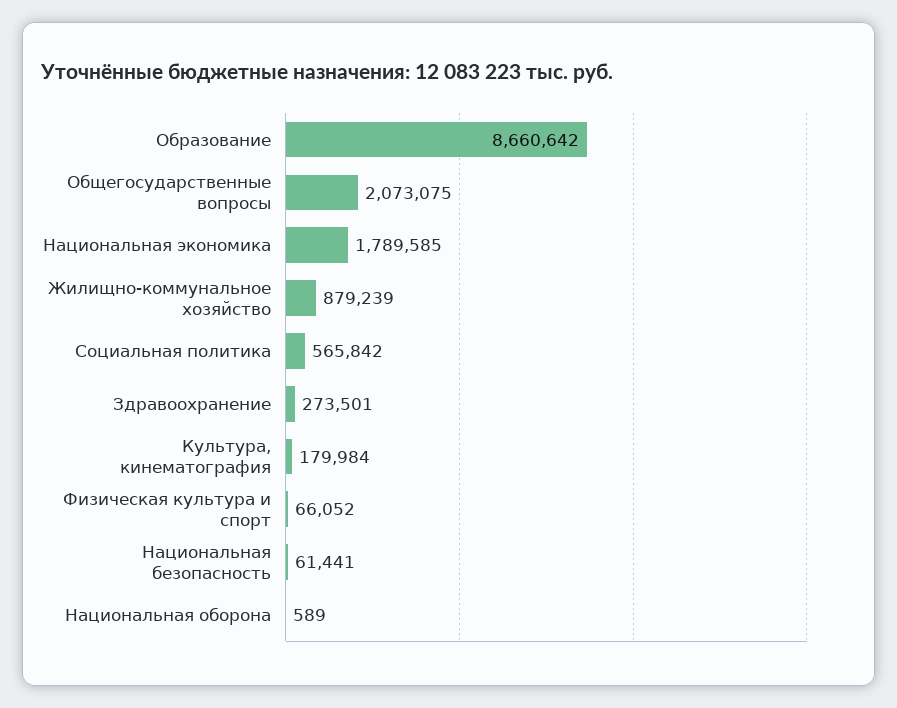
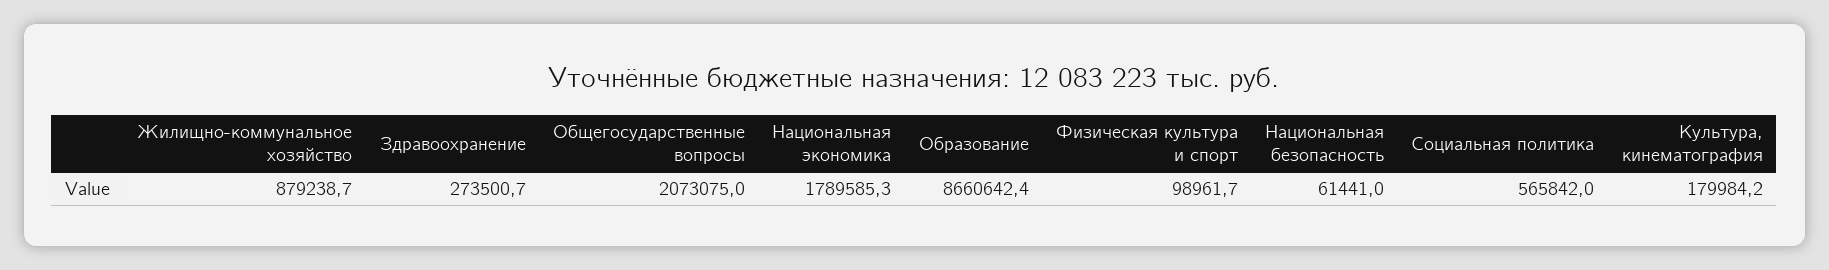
  {
    "Образование": 8660642.4,
    "Общегосударственные вопросы": 2073075,
    "Национальная экономика": 1789585.3,
    "Жилищно-коммунальное хозяйство": 879238.7,
    "Социальная политика": 565842,
    "Здравоохранение": 273500.7,
    "Культура, кинематография": 179984.2,
-   "Физическая культура и спорт": 66052,
+   "Физическая культура и спорт": 98961.7,
-   "Национальная безопасность": 61441,
+   "Национальная безопасность": 61441
-   "Национальная оборона": 589
  }

